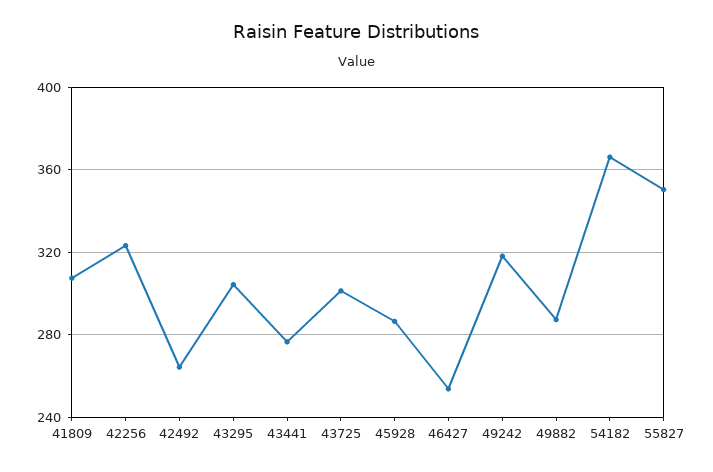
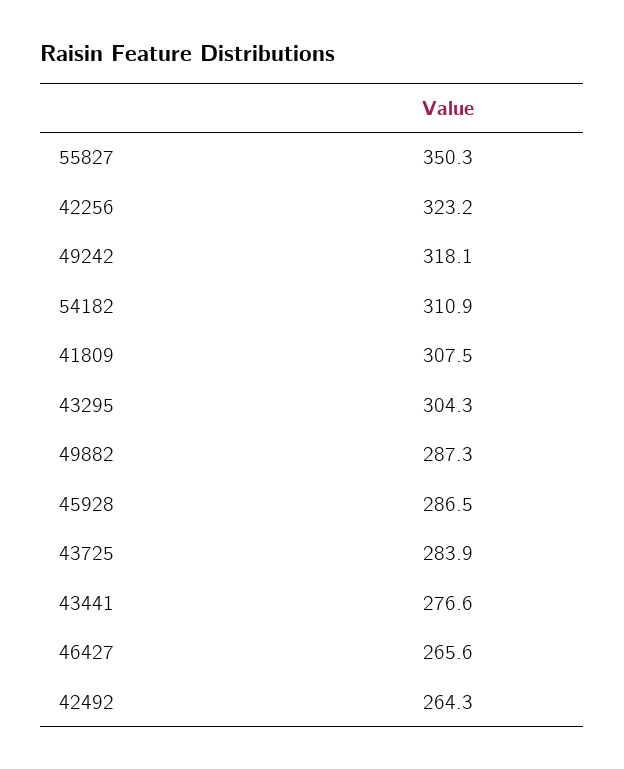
  {
    "41809": 307.5,
    "42256": 323.2,
    "42492": 264.3,
    "43295": 304.3,
    "43441": 276.6,
-   "43725": 300,
+   "43725": 283.9,
    "45928": 286.5,
-   "46427": 255,
+   "46427": 265.6,
    "49242": 318.1,
    "49882": 287.3,
-   "54182": 365,
+   "54182": 310.9,
    "55827": 350.3
  }

